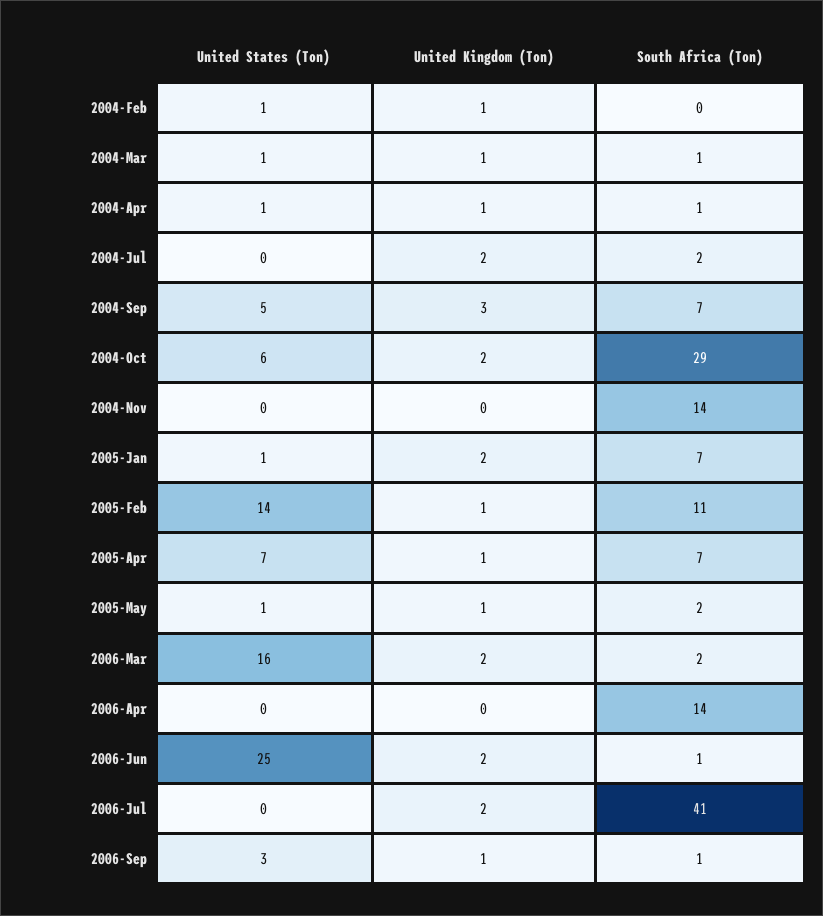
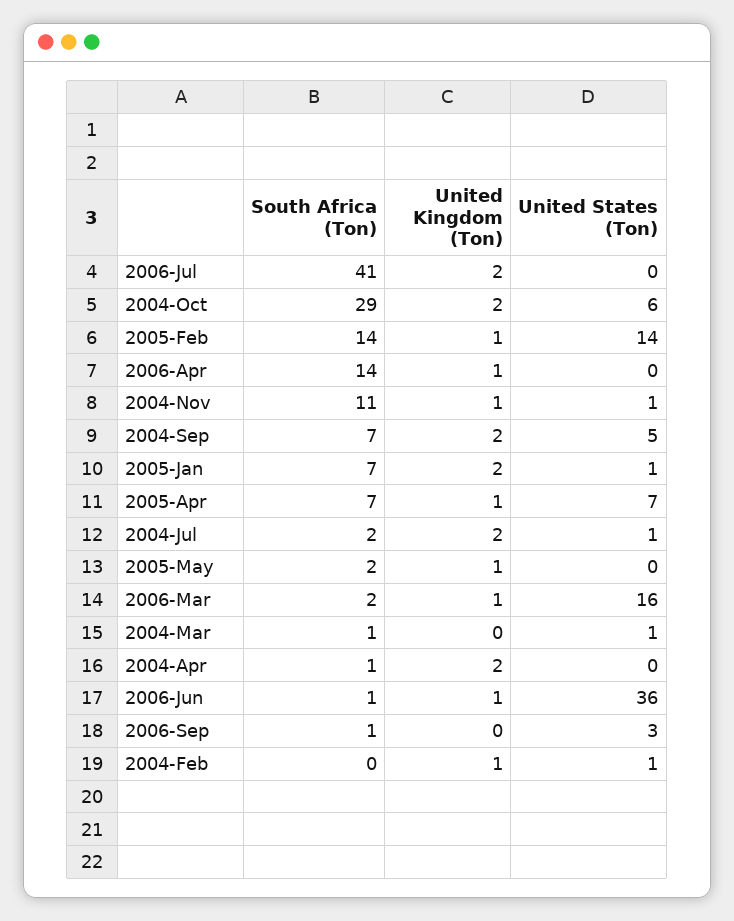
  {
    "United States (Ton)": {
      "2004-Feb": 1,
      "2004-Mar": 1,
-     "2004-Apr": 1,
+     "2004-Apr": 0,
-     "2004-Jul": 0,
+     "2004-Jul": 1,
      "2004-Sep": 5,
      "2004-Oct": 6,
-     "2004-Nov": 0,
+     "2004-Nov": 1,
      "2005-Jan": 1,
      "2005-Feb": 14,
      "2005-Apr": 7,
-     "2005-May": 1,
+     "2005-May": 0,
      "2006-Mar": 16,
      "2006-Apr": 0,
-     "2006-Jun": 25,
+     "2006-Jun": 36,
      "2006-Jul": 0,
      "2006-Sep": 3
    },
    "United Kingdom (Ton)": {
      "2004-Feb": 1,
-     "2004-Mar": 1,
+     "2004-Mar": 0,
-     "2004-Apr": 1,
+     "2004-Apr": 2,
      "2004-Jul": 2,
-     "2004-Sep": 3,
+     "2004-Sep": 2,
      "2004-Oct": 2,
-     "2004-Nov": 0,
+     "2004-Nov": 1,
      "2005-Jan": 2,
      "2005-Feb": 1,
      "2005-Apr": 1,
      "2005-May": 1,
-     "2006-Mar": 2,
+     "2006-Mar": 1,
-     "2006-Apr": 0,
+     "2006-Apr": 1,
-     "2006-Jun": 2,
+     "2006-Jun": 1,
      "2006-Jul": 2,
-     "2006-Sep": 1
+     "2006-Sep": 0
    },
    "South Africa (Ton)": {
      "2004-Feb": 0,
      "2004-Mar": 1,
      "2004-Apr": 1,
      "2004-Jul": 2,
      "2004-Sep": 7,
      "2004-Oct": 29,
-     "2004-Nov": 14,
+     "2004-Nov": 11,
      "2005-Jan": 7,
-     "2005-Feb": 11,
+     "2005-Feb": 14,
      "2005-Apr": 7,
      "2005-May": 2,
      "2006-Mar": 2,
      "2006-Apr": 14,
      "2006-Jun": 1,
      "2006-Jul": 41,
      "2006-Sep": 1
    }
  }

